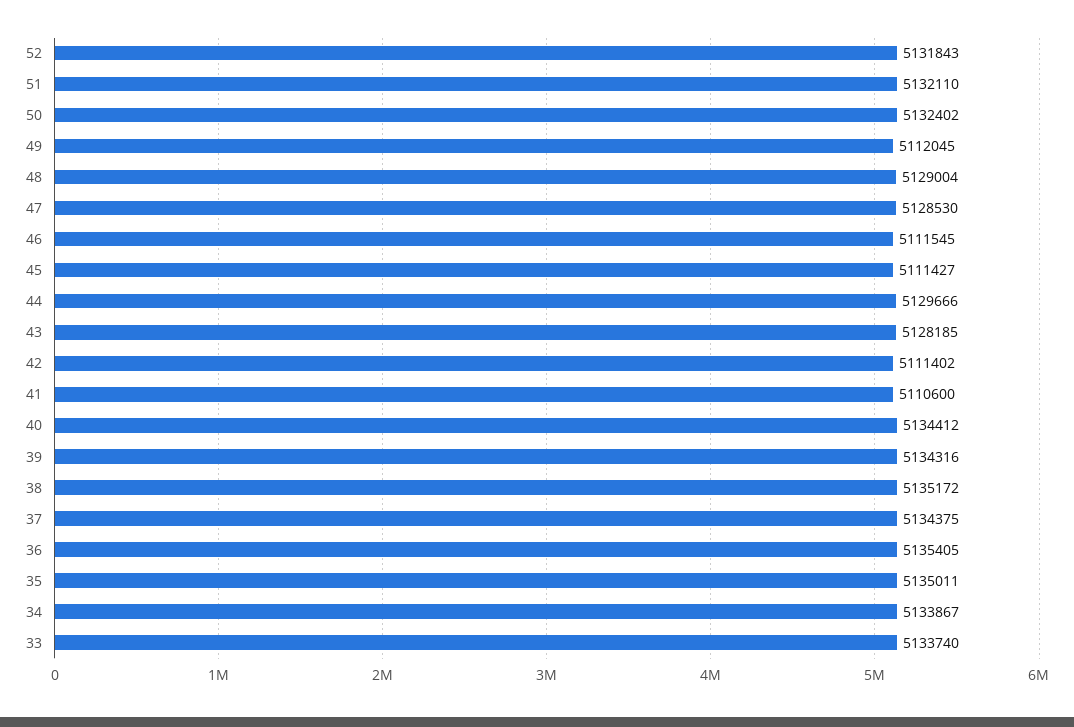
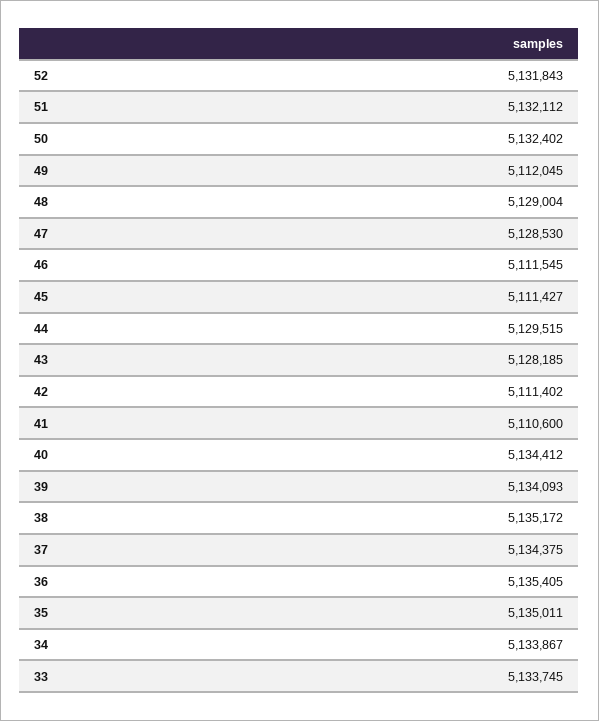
  {
    "52": 5131843,
-   "51": 5132110,
+   "51": 5132112,
    "50": 5132402,
    "49": 5112045,
    "48": 5129004,
    "47": 5128530,
    "46": 5111545,
    "45": 5111427,
-   "44": 5129666,
+   "44": 5129515,
    "43": 5128185,
    "42": 5111402,
    "41": 5110600,
    "40": 5134412,
-   "39": 5134316,
+   "39": 5134093,
    "38": 5135172,
    "37": 5134375,
    "36": 5135405,
    "35": 5135011,
    "34": 5133867,
-   "33": 5133740
+   "33": 5133745
  }

